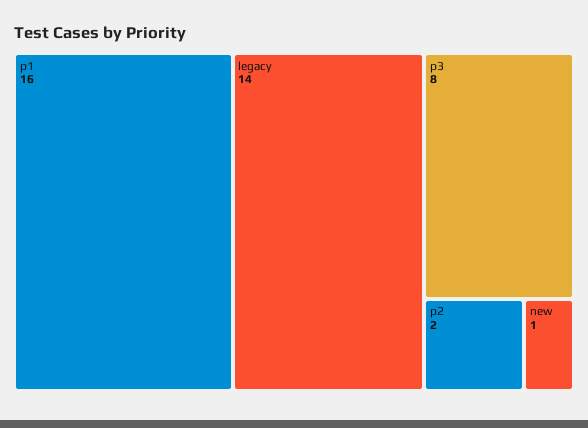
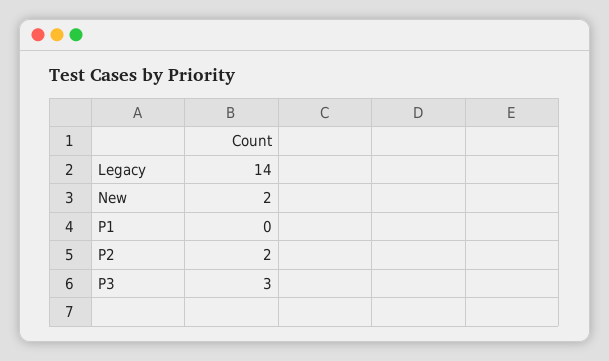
  {
-   "p1": 16,
+   "p1": 0,
    "legacy": 14,
-   "p3": 8,
+   "p3": 3,
    "p2": 2,
-   "new": 1
+   "new": 2
  }

